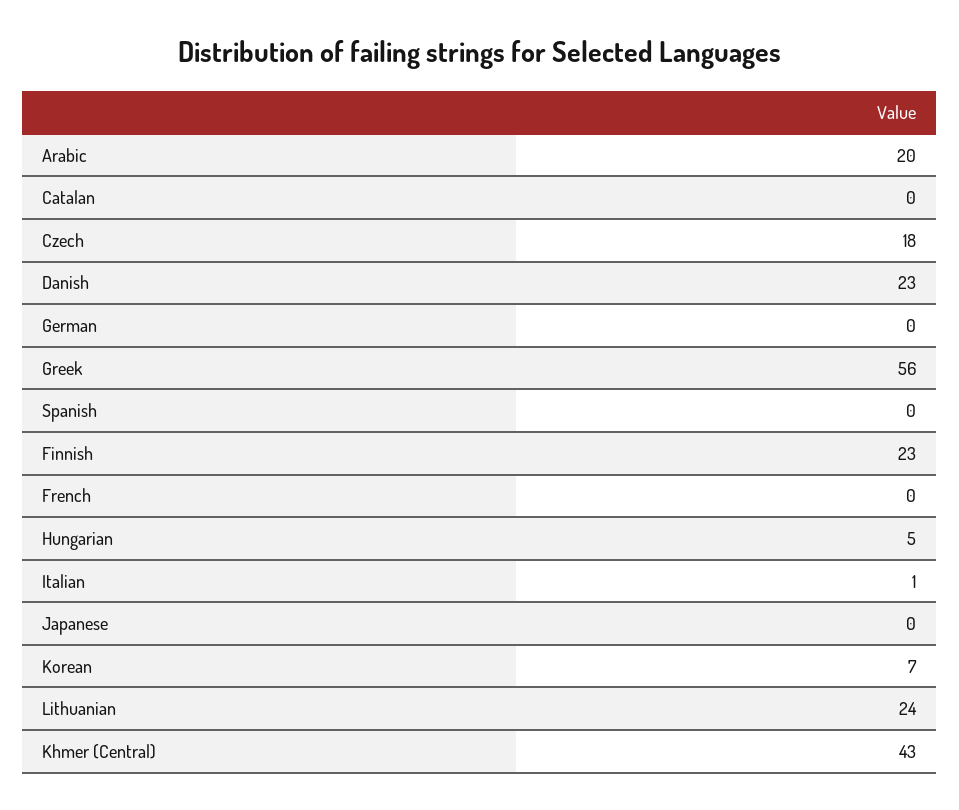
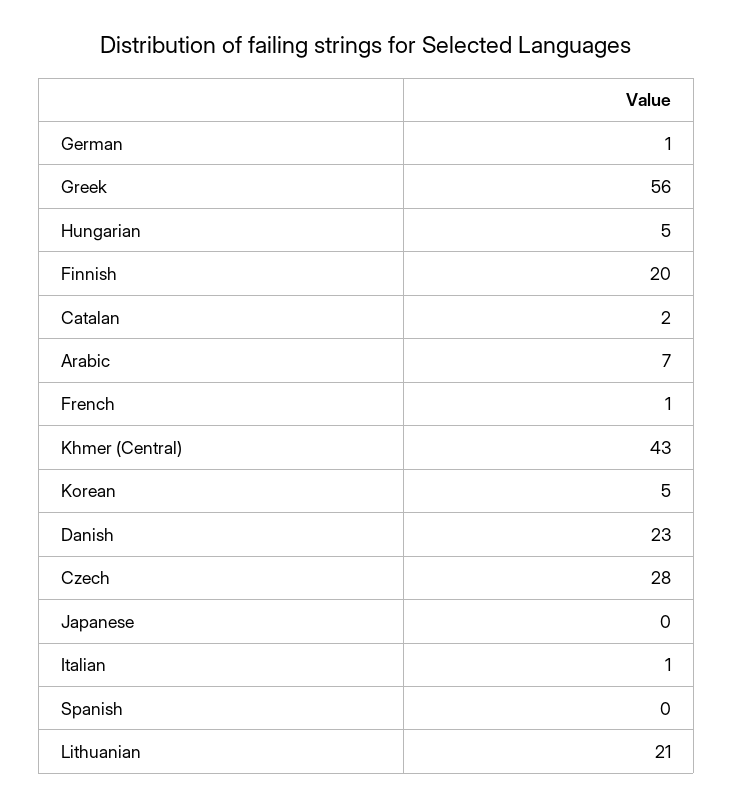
  {
-   "Arabic": 20,
+   "Arabic": 7,
-   "Catalan": 0,
+   "Catalan": 2,
-   "Czech": 18,
+   "Czech": 28,
    "Danish": 23,
-   "German": 0,
+   "German": 1,
    "Greek": 56,
    "Spanish": 0,
-   "Finnish": 23,
+   "Finnish": 20,
-   "French": 0,
+   "French": 1,
    "Hungarian": 5,
    "Italian": 1,
    "Japanese": 0,
-   "Korean": 7,
+   "Korean": 5,
-   "Lithuanian": 24,
+   "Lithuanian": 21,
    "Khmer (Central)": 43
  }

